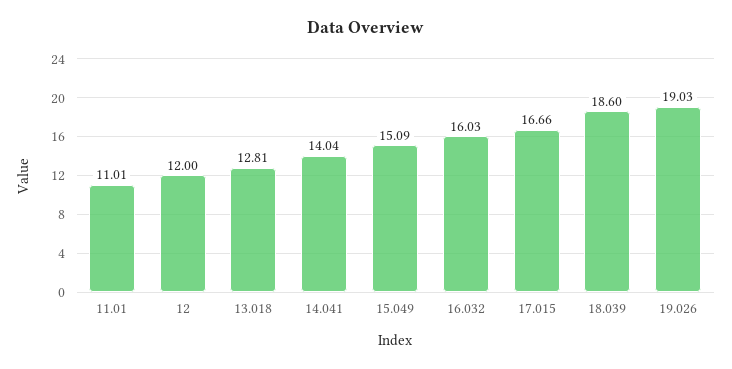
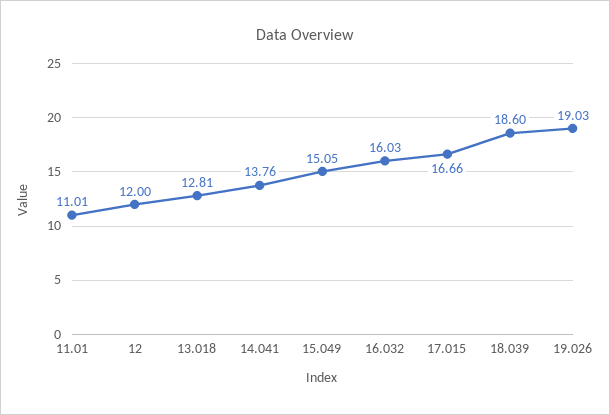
  {
    "11.01": 11.01,
    "12": 12,
    "13.018": 12.81,
-   "14.041": 14.04,
+   "14.041": 13.76,
-   "15.049": 15.09,
+   "15.049": 15.05,
    "16.032": 16.03,
    "17.015": 16.66,
    "18.039": 18.6,
    "19.026": 19.03
  }

